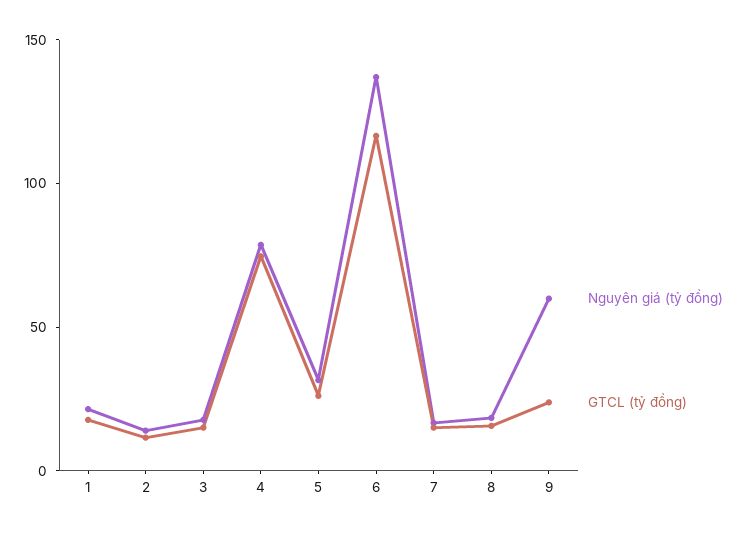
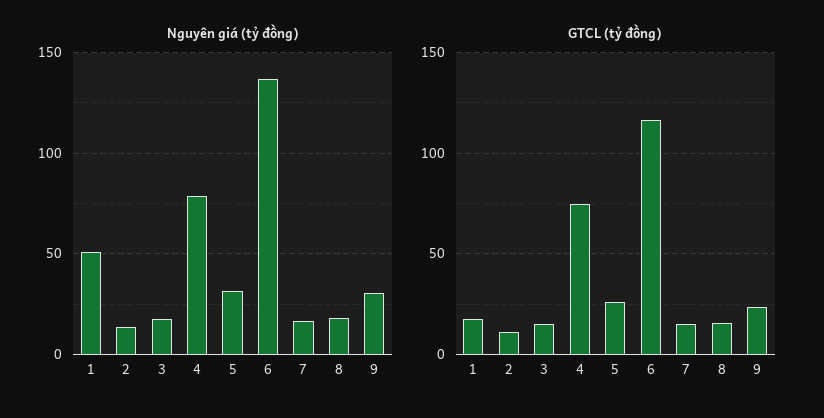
  {
    "Nguyên giá (tỷ đồng)": {
-     "1": 20,
+     "1": 50,
      "2": 15,
      "3": 20,
      "4": 80,
      "5": 30,
      "6": 135,
      "7": 15,
      "8": 20,
-     "9": 60
+     "9": 30
    },
    "GTCL (tỷ đồng)": {
      "1": 20,
      "2": 10,
      "3": 15,
      "4": 75,
      "5": 25,
      "6": 115,
      "7": 15,
      "8": 15,
      "9": 25
    }
  }

